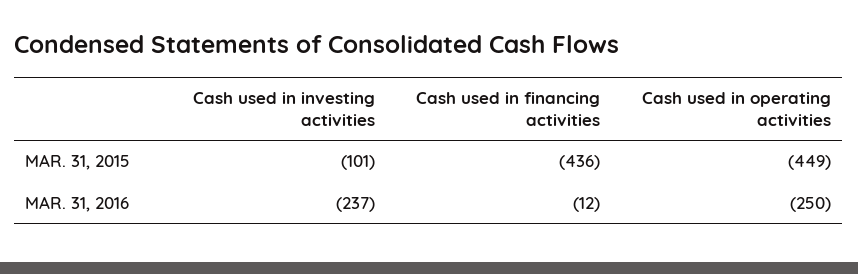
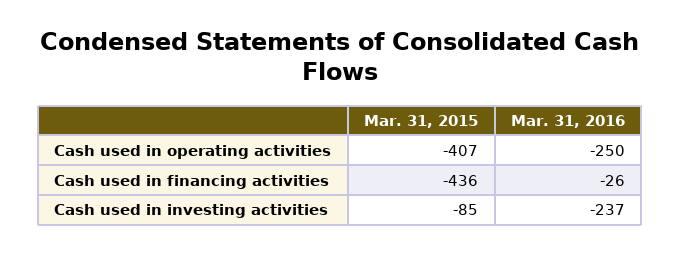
  {
    "Cash used in investing activities": {
-     "MAR. 31, 2015": -101,
+     "MAR. 31, 2015": -85,
      "MAR. 31, 2016": -237
    },
    "Cash used in financing activities": {
      "MAR. 31, 2015": -436,
-     "MAR. 31, 2016": -12
+     "MAR. 31, 2016": -26
    },
    "Cash used in operating activities": {
-     "MAR. 31, 2015": -449,
+     "MAR. 31, 2015": -407,
      "MAR. 31, 2016": -250
    }
  }

